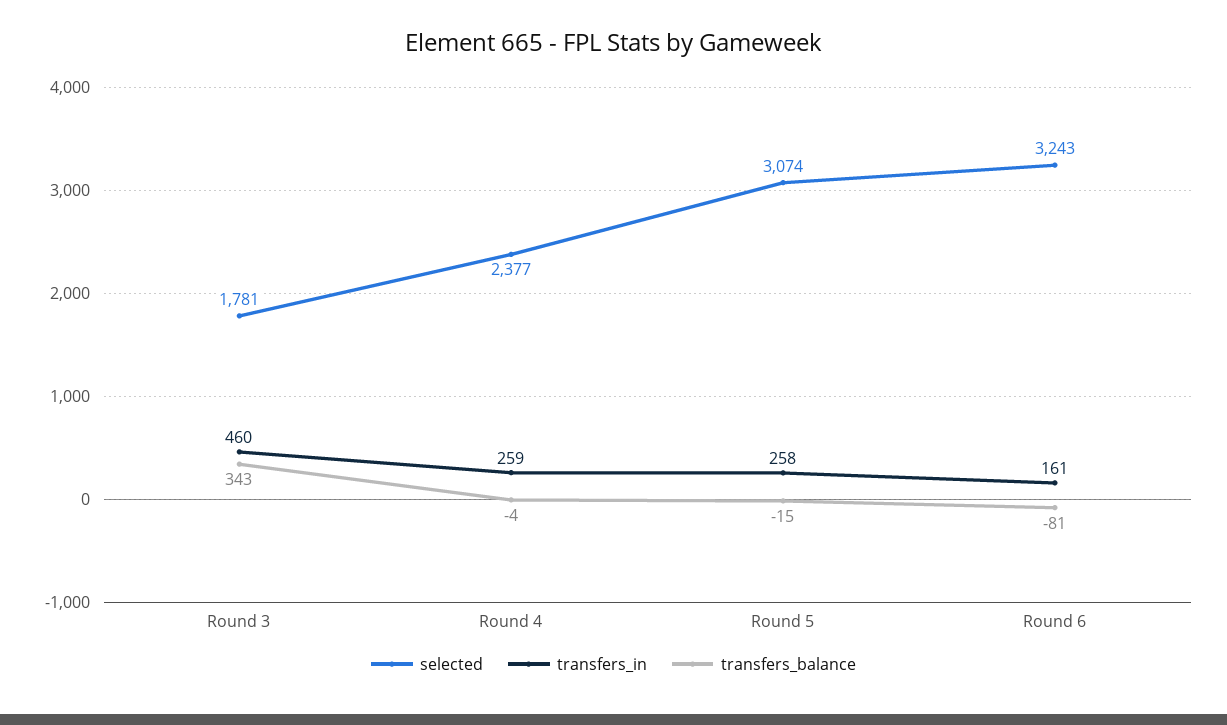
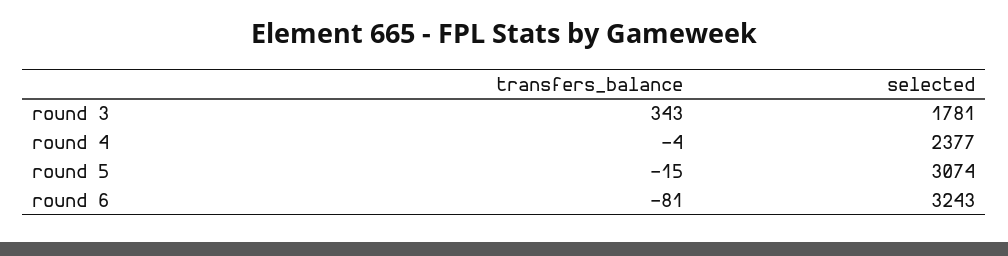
  {
    "selected": {
      "Round 3": 1781,
      "Round 4": 2377,
      "Round 5": 3074,
      "Round 6": 3243
    },
-   "transfers_in": {
-     "Round 3": 460,
-     "Round 4": 259,
-     "Round 5": 258,
-     "Round 6": 161
-   },
    "transfers_balance": {
      "Round 3": 343,
      "Round 4": -4,
      "Round 5": -15,
      "Round 6": -81
    }
  }

